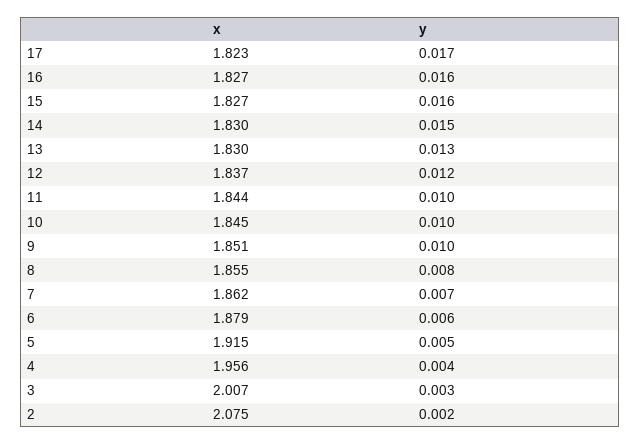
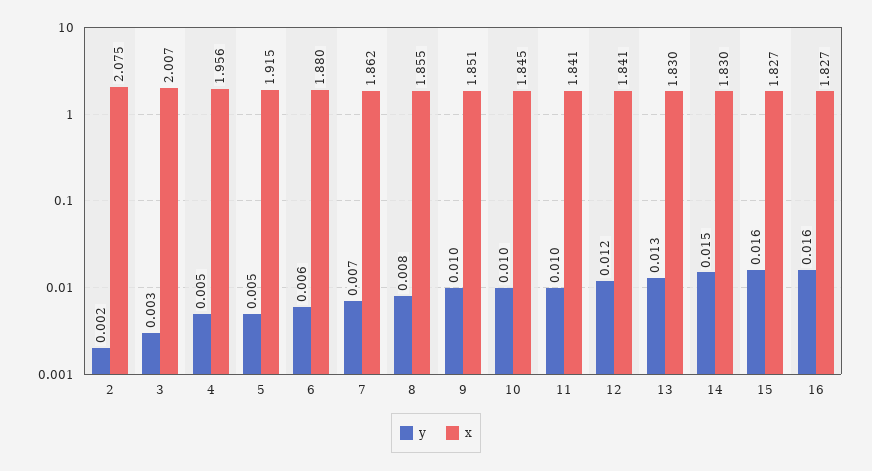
  {
    "x": {
-     "17": 1.823,
      "16": 1.827,
      "15": 1.827,
      "14": 1.83,
      "13": 1.83,
-     "12": 1.837,
+     "12": 1.841,
-     "11": 1.844,
+     "11": 1.841,
      "10": 1.845,
      "9": 1.851,
      "8": 1.855,
      "7": 1.862,
-     "6": 1.879,
+     "6": 1.88,
      "5": 1.915,
      "4": 1.956,
      "3": 2.007,
      "2": 2.075
    },
    "y": {
-     "17": 0.017,
      "16": 0.016,
      "15": 0.016,
      "14": 0.015,
      "13": 0.013,
      "12": 0.012,
      "11": 0.01,
      "10": 0.01,
      "9": 0.01,
      "8": 0.008,
      "7": 0.007,
      "6": 0.006,
      "5": 0.005,
-     "4": 0.004,
+     "4": 0.005,
      "3": 0.003,
      "2": 0.002
    }
  }

